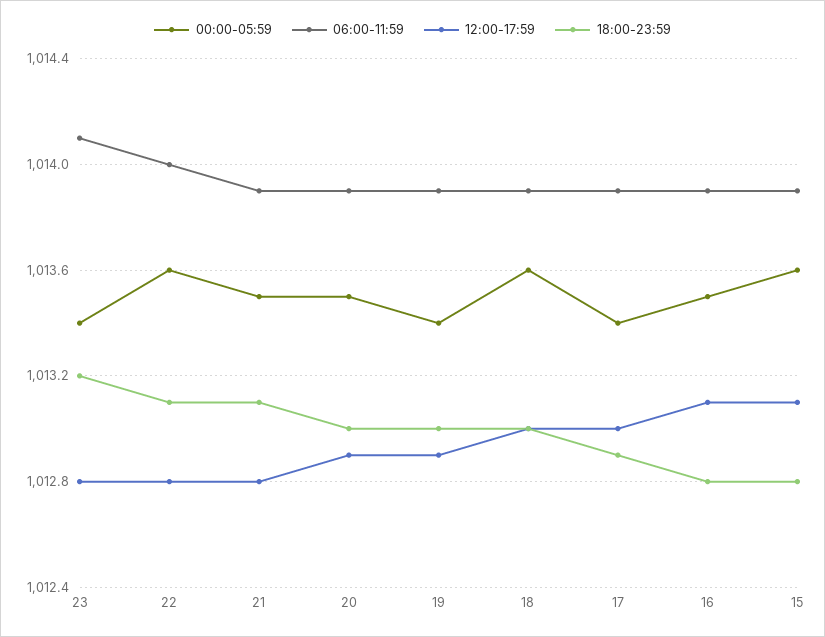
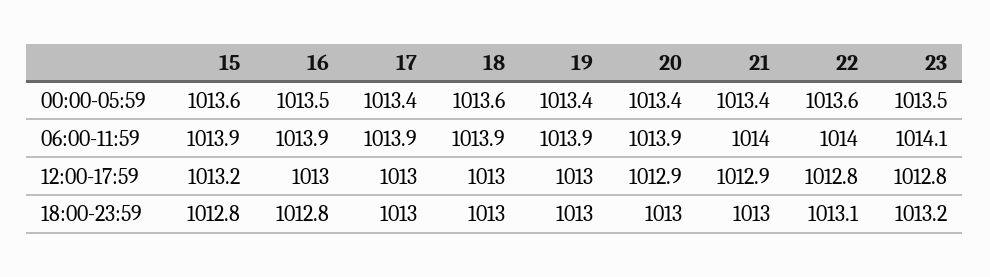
  {
    "00:00-05:59": {
-     "23": 1013.4,
+     "23": 1013.5,
      "22": 1013.6,
-     "21": 1013.5,
+     "21": 1013.4,
-     "20": 1013.5,
+     "20": 1013.4,
      "19": 1013.4,
      "18": 1013.6,
      "17": 1013.4,
      "16": 1013.5,
      "15": 1013.6
    },
    "06:00-11:59": {
      "23": 1014.1,
      "22": 1014,
-     "21": 1013.9,
+     "21": 1014,
      "20": 1013.9,
      "19": 1013.9,
      "18": 1013.9,
      "17": 1013.9,
      "16": 1013.9,
      "15": 1013.9
    },
    "12:00-17:59": {
      "23": 1012.8,
      "22": 1012.8,
-     "21": 1012.8,
+     "21": 1012.9,
      "20": 1012.9,
-     "19": 1012.9,
+     "19": 1013,
      "18": 1013,
      "17": 1013,
-     "16": 1013.1,
+     "16": 1013,
-     "15": 1013.1
+     "15": 1013.2
    },
    "18:00-23:59": {
      "23": 1013.2,
      "22": 1013.1,
-     "21": 1013.1,
+     "21": 1013,
      "20": 1013,
      "19": 1013,
      "18": 1013,
-     "17": 1012.9,
+     "17": 1013,
      "16": 1012.8,
      "15": 1012.8
    }
  }

